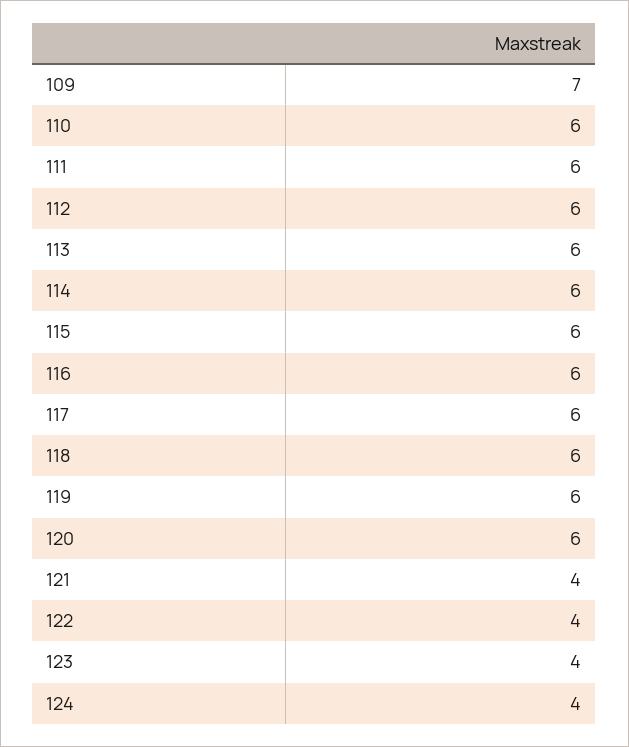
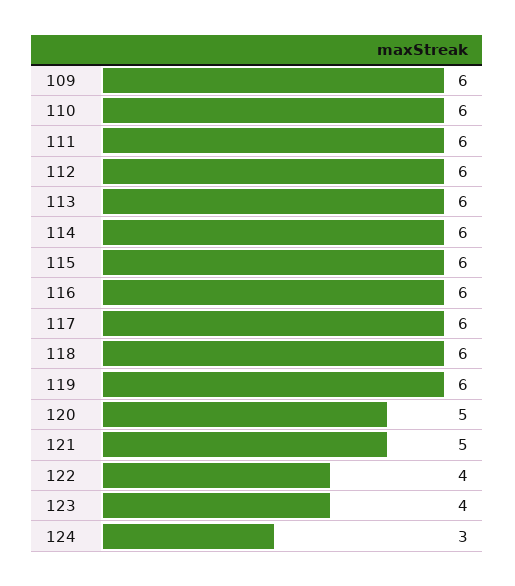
  {
-   "109": 7,
+   "109": 6,
    "110": 6,
    "111": 6,
    "112": 6,
    "113": 6,
    "114": 6,
    "115": 6,
    "116": 6,
    "117": 6,
    "118": 6,
    "119": 6,
-   "120": 6,
+   "120": 5,
-   "121": 4,
+   "121": 5,
    "122": 4,
    "123": 4,
-   "124": 4
+   "124": 3
  }

